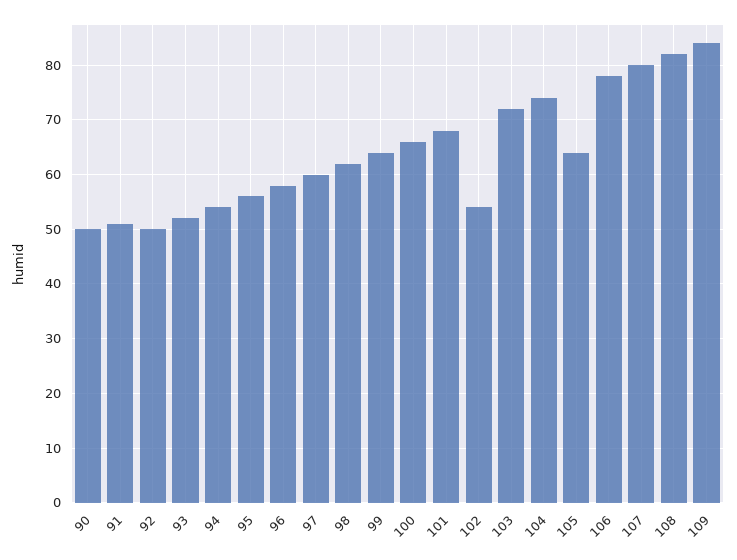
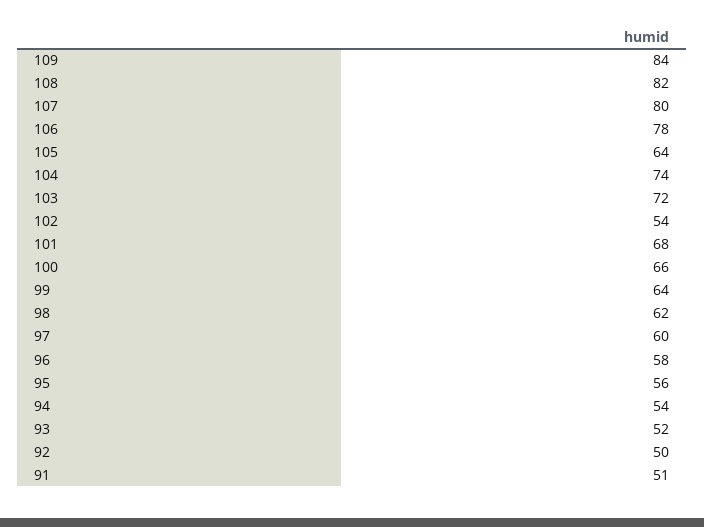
  {
-   "90": 50,
    "91": 51,
    "92": 50,
    "93": 52,
    "94": 54,
    "95": 56,
    "96": 58,
    "97": 60,
    "98": 62,
    "99": 64,
    "100": 66,
    "101": 68,
    "102": 54,
    "103": 72,
    "104": 74,
    "105": 64,
    "106": 78,
    "107": 80,
    "108": 82,
    "109": 84
  }

